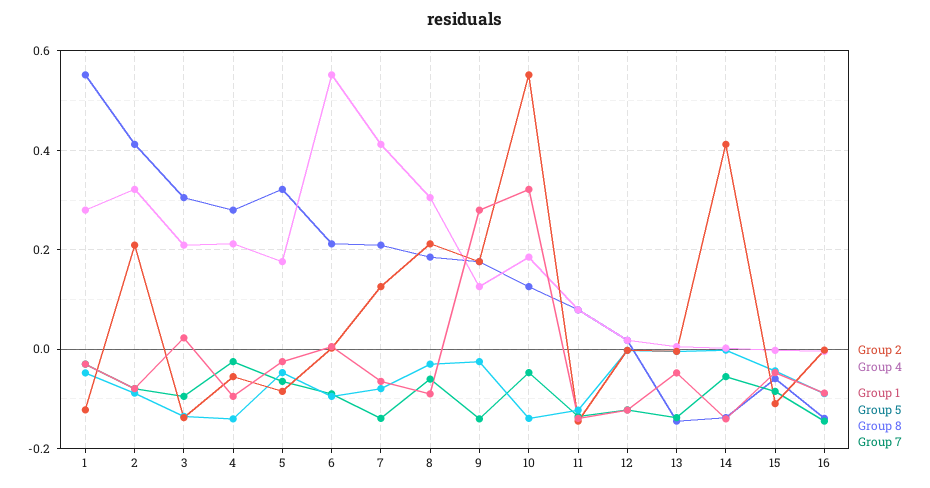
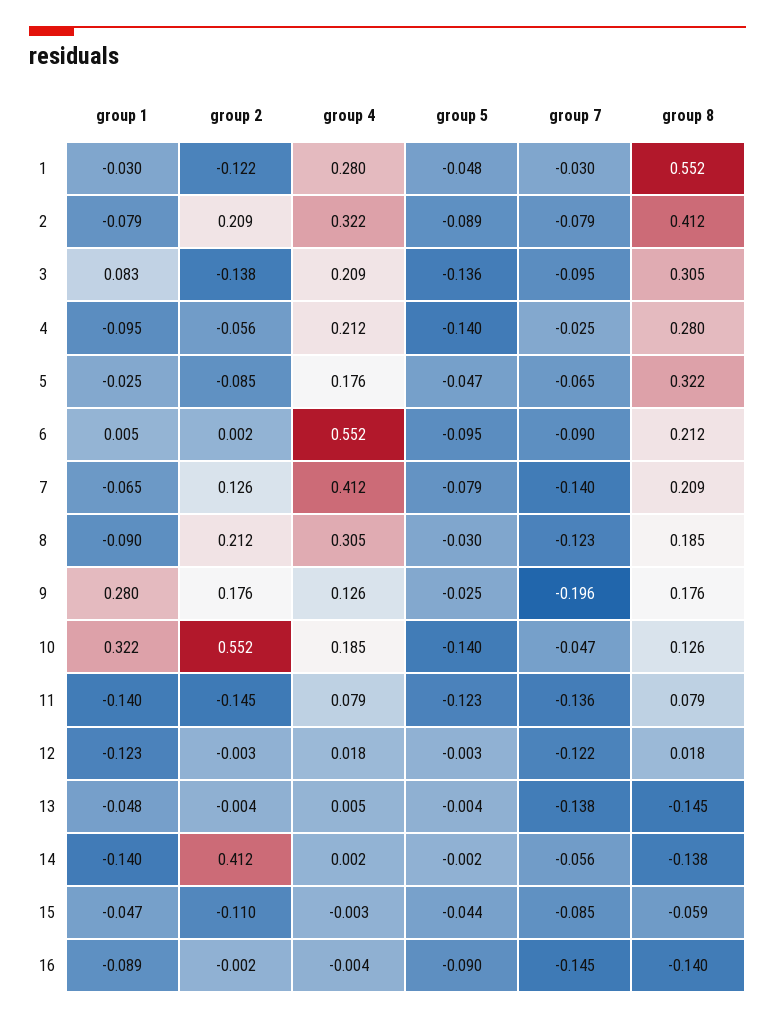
  {
    "Group 2": {
      "1": -0.122,
      "2": 0.209,
      "3": -0.138,
      "4": -0.056,
      "5": -0.085,
      "6": 0.002,
      "7": 0.126,
      "8": 0.212,
      "9": 0.176,
      "10": 0.552,
      "11": -0.145,
      "12": -0.003,
      "13": -0.004,
      "14": 0.412,
      "15": -0.11,
      "16": -0.002
    },
    "Group 4": {
      "1": 0.28,
      "2": 0.322,
      "3": 0.209,
      "4": 0.212,
      "5": 0.176,
      "6": 0.552,
      "7": 0.412,
      "8": 0.305,
      "9": 0.126,
      "10": 0.185,
      "11": 0.079,
      "12": 0.018,
      "13": 0.005,
      "14": 0.002,
      "15": -0.003,
      "16": -0.004
    },
    "Group 1": {
      "1": -0.03,
      "2": -0.079,
-     "3": 0.02,
+     "3": 0.083,
      "4": -0.095,
      "5": -0.025,
      "6": 0.005,
      "7": -0.065,
      "8": -0.09,
      "9": 0.28,
      "10": 0.322,
      "11": -0.14,
      "12": -0.123,
      "13": -0.048,
      "14": -0.14,
      "15": -0.047,
      "16": -0.089
    },
    "Group 5": {
      "1": -0.048,
      "2": -0.089,
      "3": -0.136,
      "4": -0.14,
      "5": -0.047,
      "6": -0.095,
      "7": -0.079,
      "8": -0.03,
      "9": -0.025,
      "10": -0.14,
      "11": -0.123,
      "12": -0.003,
      "13": -0.004,
      "14": -0.002,
      "15": -0.044,
      "16": -0.09
    },
    "Group 8": {
      "1": 0.552,
      "2": 0.412,
      "3": 0.305,
      "4": 0.28,
      "5": 0.322,
      "6": 0.212,
      "7": 0.209,
      "8": 0.185,
      "9": 0.176,
      "10": 0.126,
      "11": 0.079,
      "12": 0.018,
      "13": -0.145,
      "14": -0.138,
      "15": -0.059,
      "16": -0.14
    },
    "Group 7": {
      "1": -0.03,
      "2": -0.079,
      "3": -0.095,
      "4": -0.025,
      "5": -0.065,
      "6": -0.09,
      "7": -0.14,
-     "8": -0.06,
+     "8": -0.123,
-     "9": -0.14,
+     "9": -0.196,
      "10": -0.047,
      "11": -0.136,
      "12": -0.122,
      "13": -0.138,
      "14": -0.056,
      "15": -0.085,
      "16": -0.145
    }
  }

